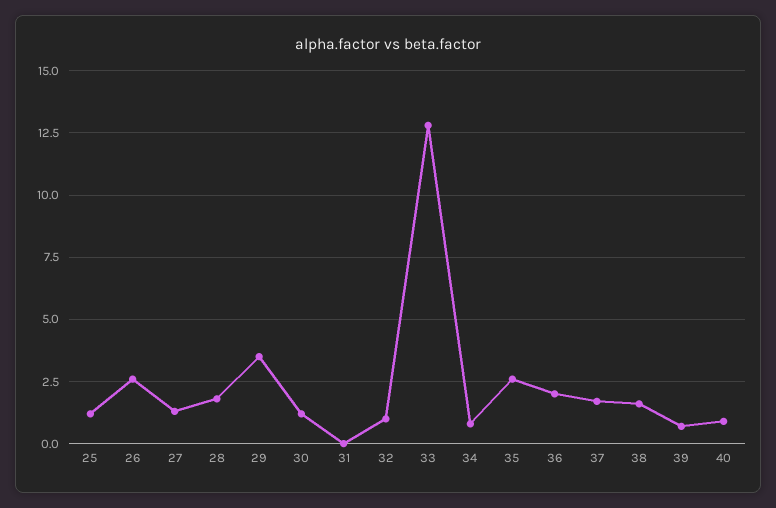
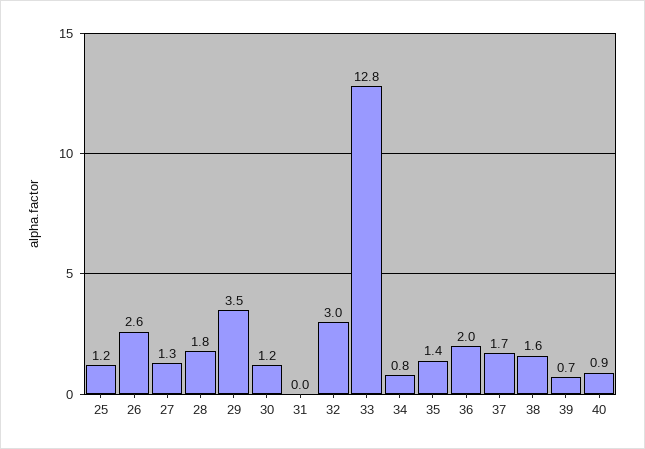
  {
    "25": 1.2,
    "26": 2.6,
    "27": 1.3,
    "28": 1.8,
    "29": 3.5,
    "30": 1.2,
    "31": 0,
-   "32": 1,
+   "32": 3,
    "33": 12.8,
    "34": 0.8,
-   "35": 2.5,
+   "35": 1.4,
    "36": 2,
    "37": 1.7,
    "38": 1.6,
    "39": 0.7,
    "40": 0.9
  }

